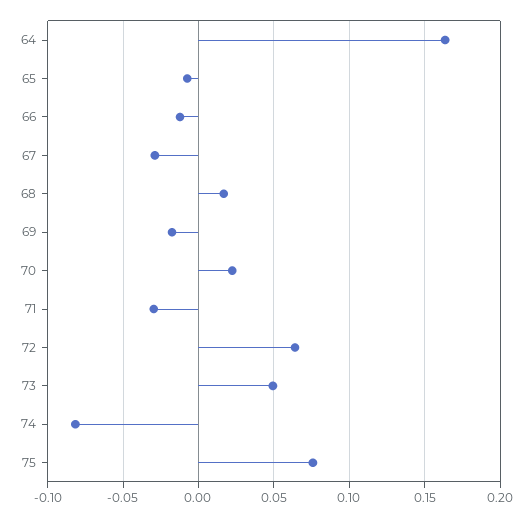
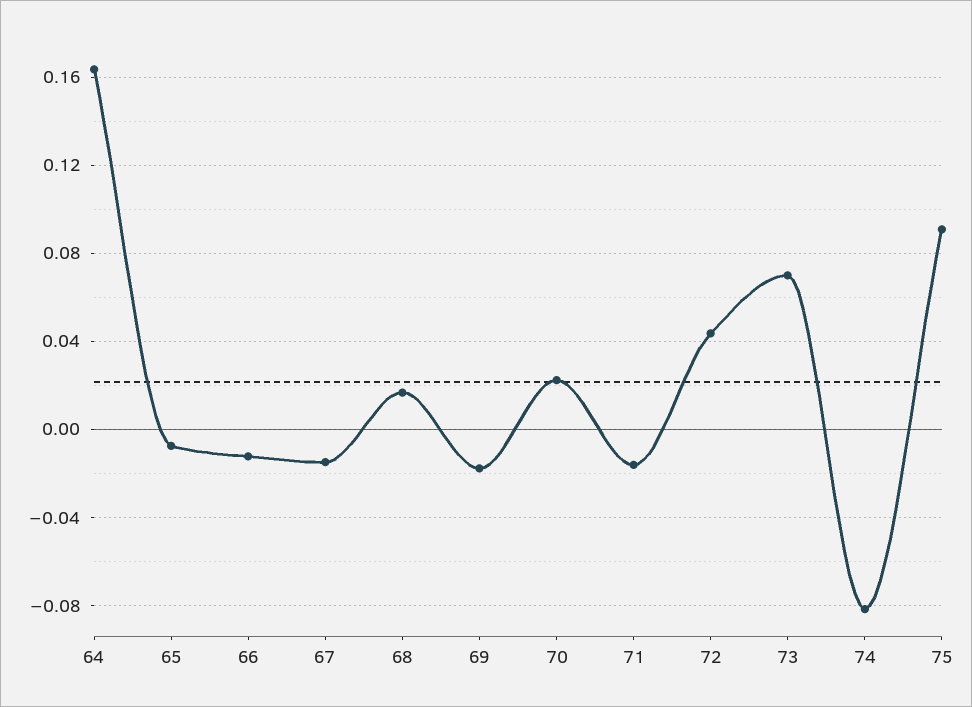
  {
    "64": 0.165,
    "65": -0.005,
    "66": -0.01,
-   "67": -0.03,
+   "67": -0.015,
    "68": 0.015,
    "69": -0.02,
    "70": 0.02,
-   "71": -0.03,
+   "71": -0.015,
-   "72": 0.065,
+   "72": 0.045,
-   "73": 0.05,
+   "73": 0.07,
    "74": -0.08,
-   "75": 0.075
+   "75": 0.09
  }

